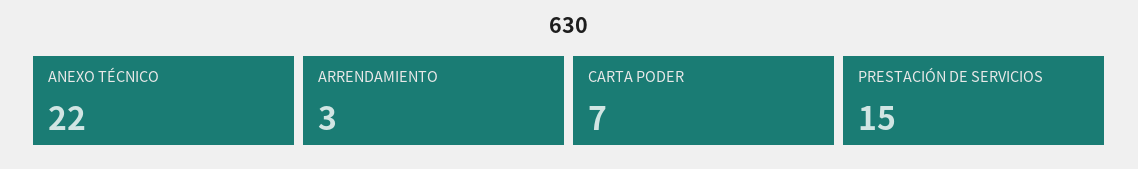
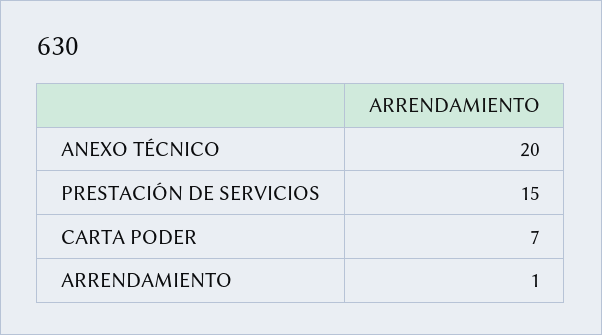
  {
-   "ANEXO TÉCNICO": 22,
+   "ANEXO TÉCNICO": 20,
-   "ARRENDAMIENTO": 3,
+   "ARRENDAMIENTO": 1,
    "CARTA PODER": 7,
    "PRESTACIÓN DE SERVICIOS": 15
  }

